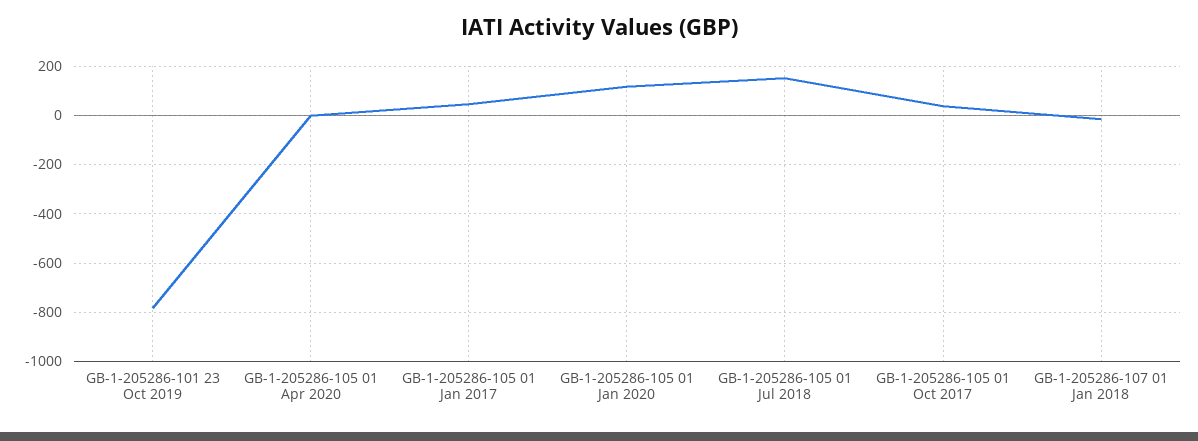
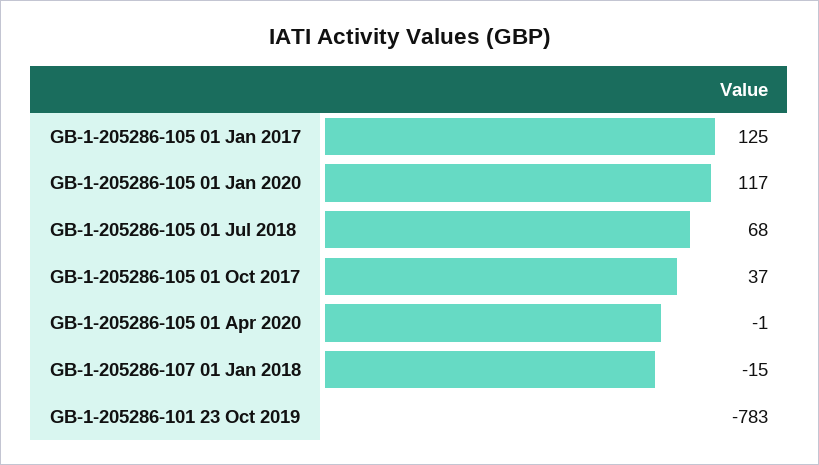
  {
    "GB-1-205286-101 23 Oct 2019": -783,
    "GB-1-205286-105 01 Apr 2020": -1,
-   "GB-1-205286-105 01 Jan 2017": 50,
+   "GB-1-205286-105 01 Jan 2017": 125,
    "GB-1-205286-105 01 Jan 2020": 117,
-   "GB-1-205286-105 01 Jul 2018": 150,
+   "GB-1-205286-105 01 Jul 2018": 68,
    "GB-1-205286-105 01 Oct 2017": 37,
    "GB-1-205286-107 01 Jan 2018": -15
  }

